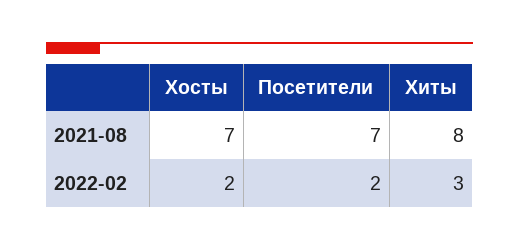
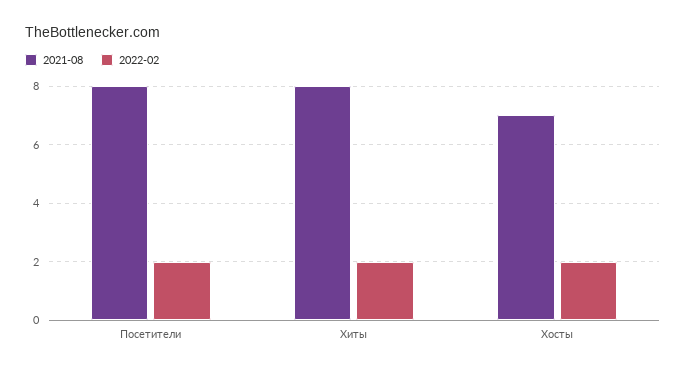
  {
    "2021-08": {
      "Хосты": 7,
-     "Посетители": 7,
+     "Посетители": 8,
      "Хиты": 8
    },
    "2022-02": {
      "Хосты": 2,
      "Посетители": 2,
-     "Хиты": 3
+     "Хиты": 2
    }
  }

